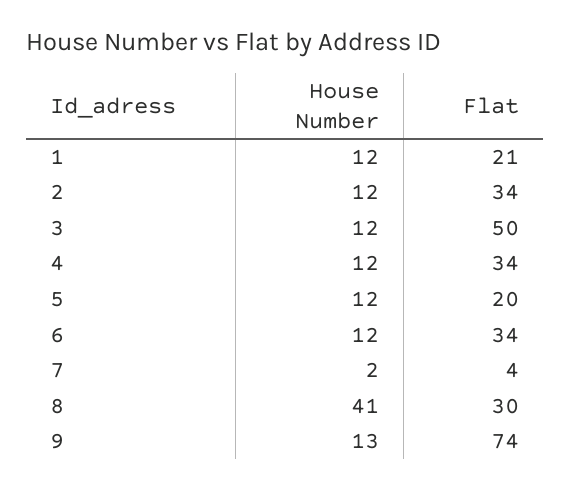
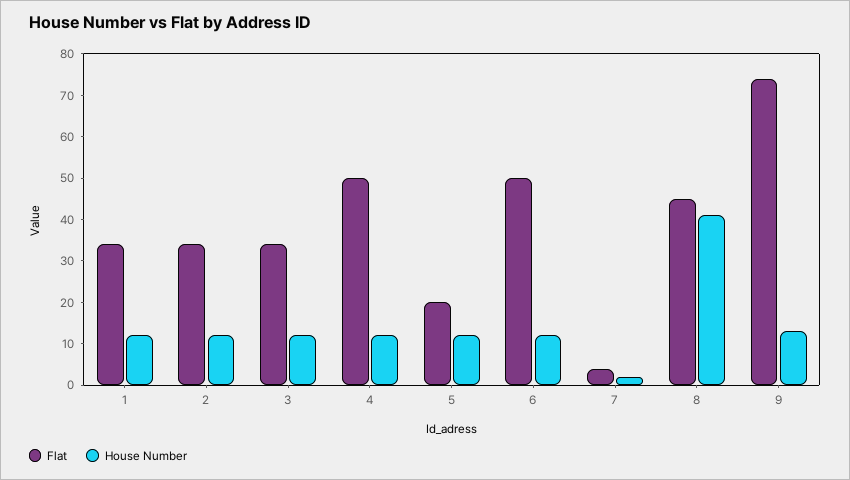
  {
    "House Number": {
      "1": 12,
      "2": 12,
      "3": 12,
      "4": 12,
      "5": 12,
      "6": 12,
      "7": 2,
      "8": 41,
      "9": 13
    },
    "Flat": {
-     "1": 21,
+     "1": 35,
      "2": 34,
-     "3": 50,
+     "3": 35,
-     "4": 34,
+     "4": 50,
      "5": 20,
-     "6": 34,
+     "6": 50,
      "7": 4,
-     "8": 30,
+     "8": 45,
      "9": 74
    }
  }

